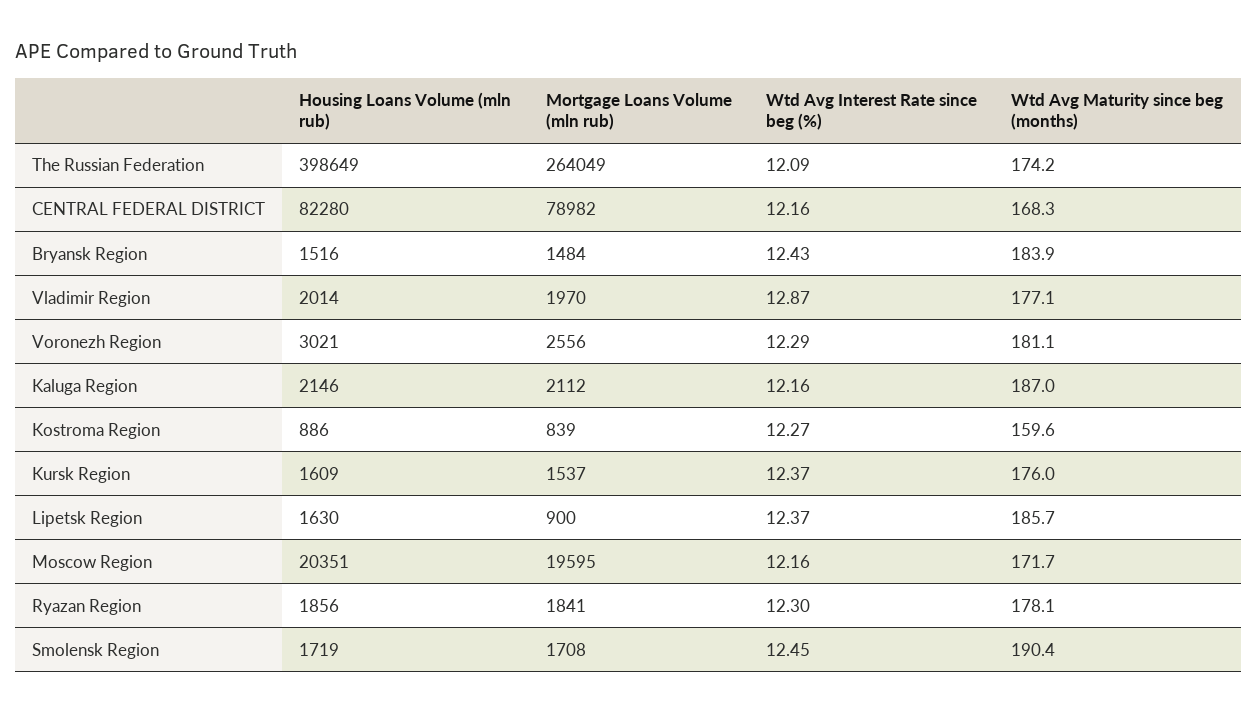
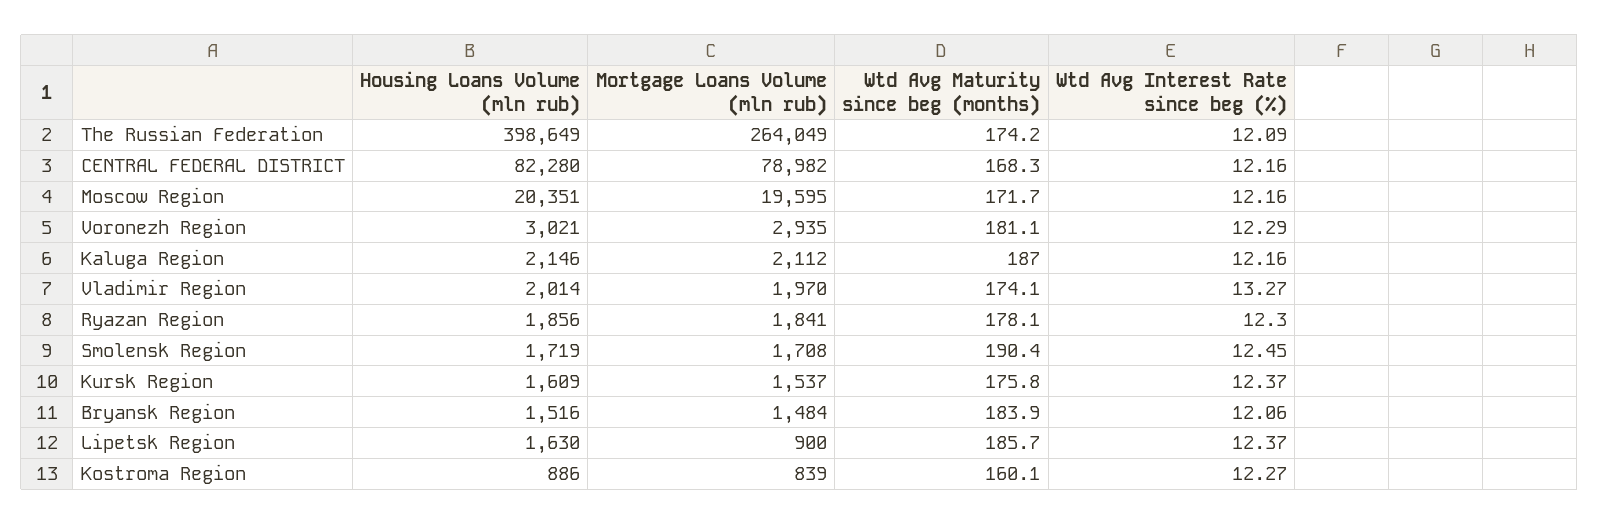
  {
    "Housing Loans Volume (mln rub)": {
      "The Russian Federation": 398649,
      "CENTRAL FEDERAL DISTRICT": 82280,
      "Bryansk Region": 1516,
      "Vladimir Region": 2014,
      "Voronezh Region": 3021,
      "Kaluga Region": 2146,
      "Kostroma Region": 886,
      "Kursk Region": 1609,
      "Lipetsk Region": 1630,
      "Moscow Region": 20351,
      "Ryazan Region": 1856,
      "Smolensk Region": 1719
    },
    "Mortgage Loans Volume (mln rub)": {
      "The Russian Federation": 264049,
      "CENTRAL FEDERAL DISTRICT": 78982,
      "Bryansk Region": 1484,
      "Vladimir Region": 1970,
-     "Voronezh Region": 2556,
+     "Voronezh Region": 2935,
      "Kaluga Region": 2112,
      "Kostroma Region": 839,
      "Kursk Region": 1537,
      "Lipetsk Region": 900,
      "Moscow Region": 19595,
      "Ryazan Region": 1841,
      "Smolensk Region": 1708
    },
    "Wtd Avg Interest Rate since beg (%)": {
      "The Russian Federation": 12.09,
      "CENTRAL FEDERAL DISTRICT": 12.16,
-     "Bryansk Region": 12.43,
+     "Bryansk Region": 12.06,
-     "Vladimir Region": 12.87,
+     "Vladimir Region": 13.27,
      "Voronezh Region": 12.29,
      "Kaluga Region": 12.16,
      "Kostroma Region": 12.27,
      "Kursk Region": 12.37,
      "Lipetsk Region": 12.37,
      "Moscow Region": 12.16,
      "Ryazan Region": 12.3,
      "Smolensk Region": 12.45
    },
    "Wtd Avg Maturity since beg (months)": {
      "The Russian Federation": 174.2,
      "CENTRAL FEDERAL DISTRICT": 168.3,
      "Bryansk Region": 183.9,
-     "Vladimir Region": 177.1,
+     "Vladimir Region": 174.1,
      "Voronezh Region": 181.1,
      "Kaluga Region": 187,
-     "Kostroma Region": 159.6,
+     "Kostroma Region": 160.1,
-     "Kursk Region": 176,
+     "Kursk Region": 175.8,
      "Lipetsk Region": 185.7,
      "Moscow Region": 171.7,
      "Ryazan Region": 178.1,
      "Smolensk Region": 190.4
    }
  }

